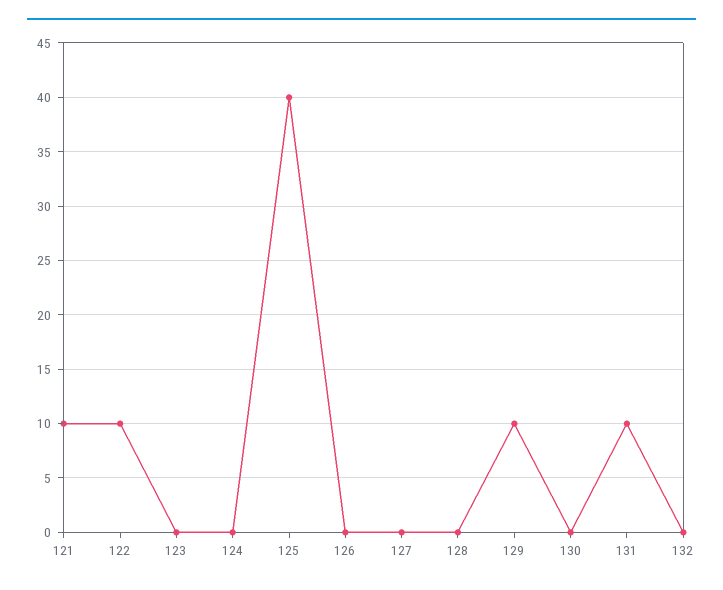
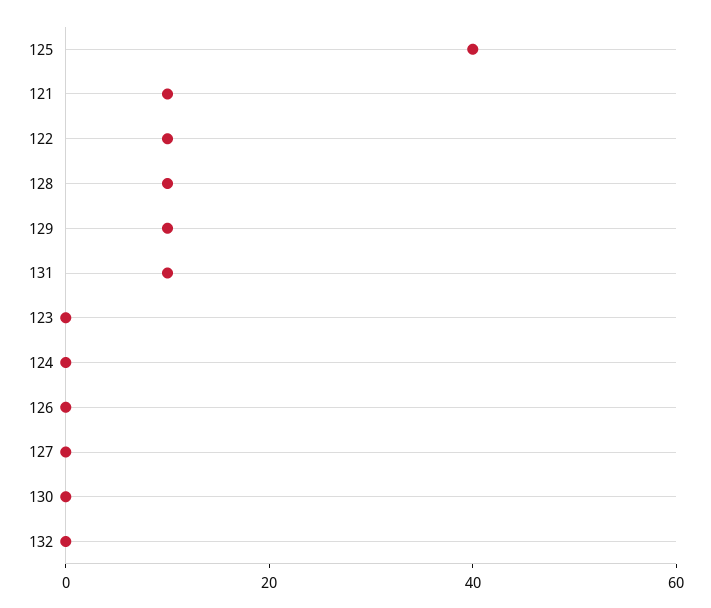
  {
    "121": 10,
    "122": 10,
    "123": 0,
    "124": 0,
    "125": 40,
    "126": 0,
    "127": 0,
-   "128": 0,
+   "128": 10,
    "129": 10,
    "130": 0,
    "131": 10,
    "132": 0
  }

